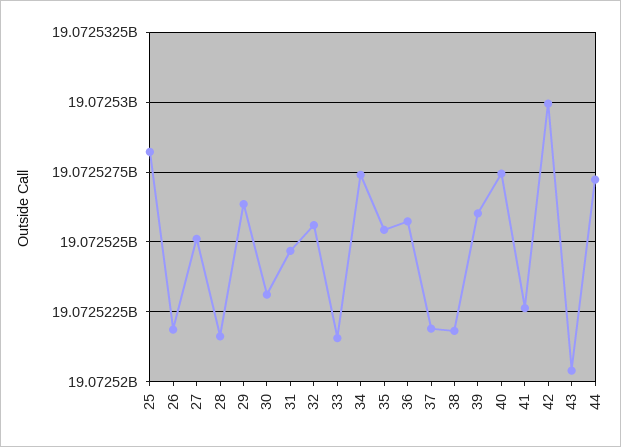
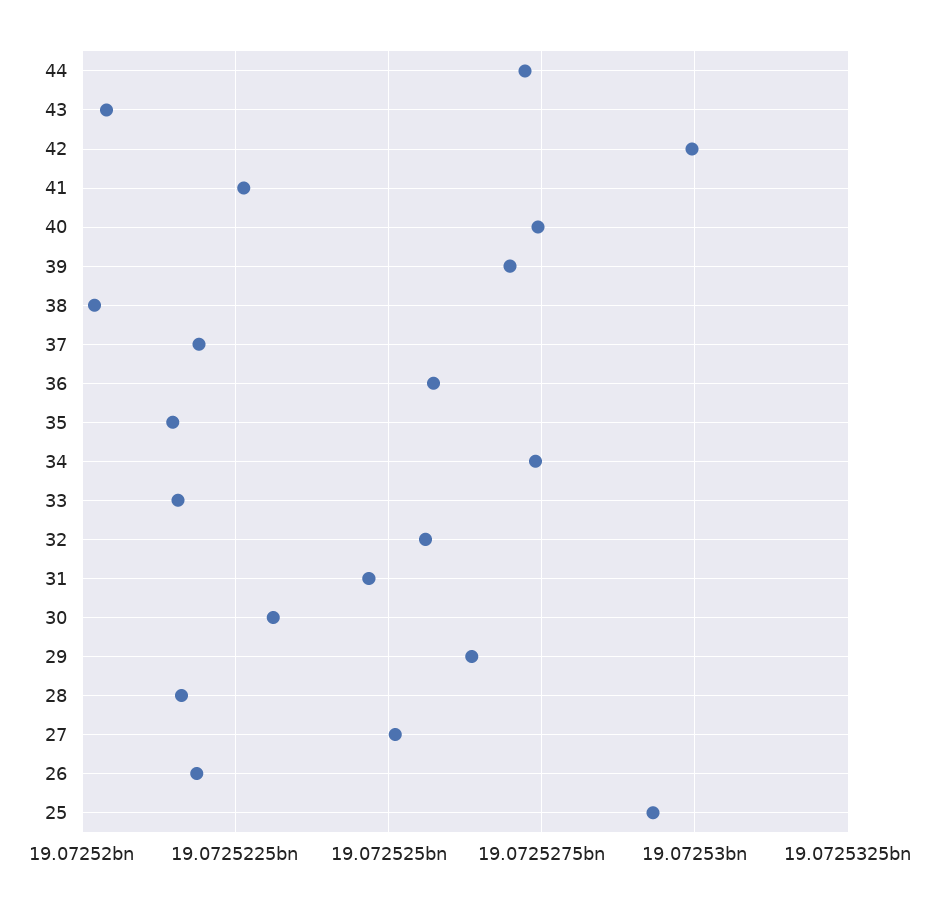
  {
-   "25": 19072528250,
+   "25": 19072529250,
    "26": 19072521750,
    "27": 19072525000,
    "28": 19072521500,
    "29": 19072526250,
    "30": 19072523000,
    "31": 19072524750,
    "32": 19072525500,
    "33": 19072521500,
    "34": 19072527500,
-   "35": 19072525500,
+   "35": 19072521500,
    "36": 19072525750,
    "37": 19072522000,
-   "38": 19072521750,
+   "38": 19072520250,
-   "39": 19072526000,
+   "39": 19072527000,
    "40": 19072527500,
    "41": 19072522750,
    "42": 19072530000,
    "43": 19072520500,
    "44": 19072527250
  }

